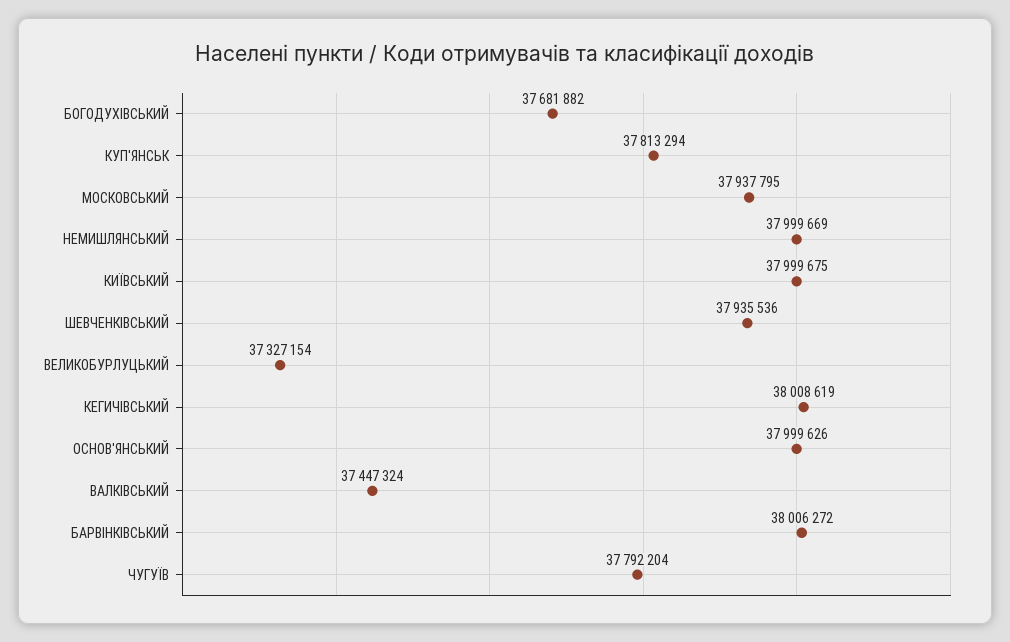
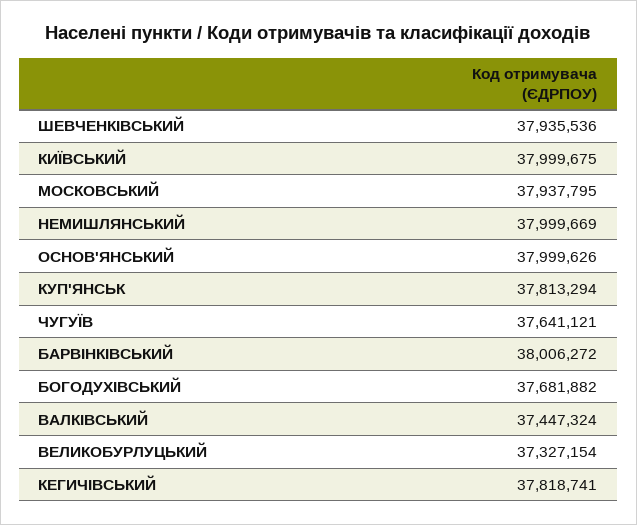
  {
    "БОГОДУХIВСЬКИЙ": 37681882,
    "КУП'ЯНСЬК": 37813294,
    "МОСКОВСЬКИЙ": 37937795,
    "НЕМИШЛЯНСЬКИЙ": 37999669,
    "КИЇВСЬКИЙ": 37999675,
    "ШЕВЧЕНКІВСЬКИЙ": 37935536,
    "ВЕЛИКОБУРЛУЦЬКИЙ": 37327154,
-   "КЕГИЧIВСЬКИЙ": 38008619,
+   "КЕГИЧIВСЬКИЙ": 37818741,
    "ОСНОВ'ЯНСЬКИЙ": 37999626,
    "ВАЛКIВСЬКИЙ": 37447324,
    "БАРВIНКIВСЬКИЙ": 38006272,
-   "ЧУГУЇВ": 37792204
+   "ЧУГУЇВ": 37641121
  }

